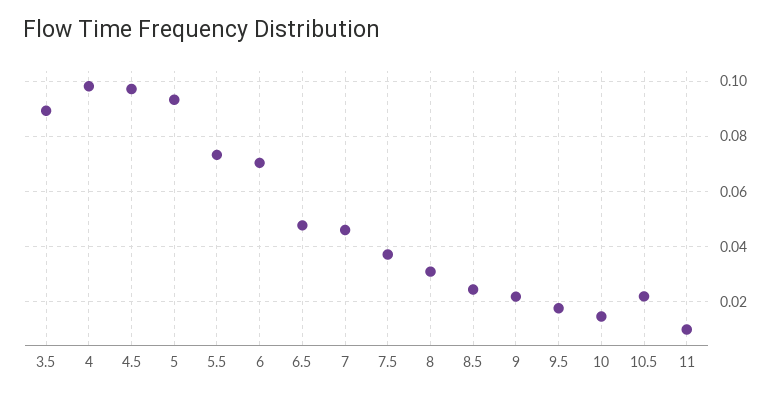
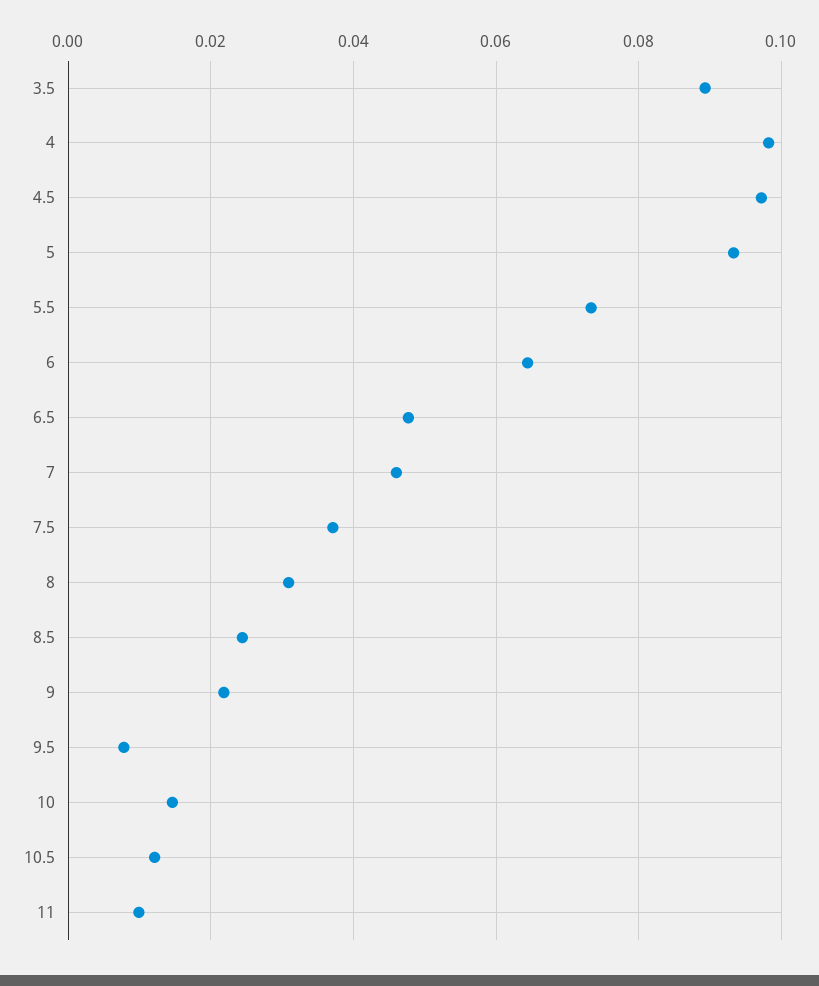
  {
    "3.5": 0.09,
    "4": 0.098,
    "4.5": 0.098,
    "5": 0.094,
    "5.5": 0.074,
-   "6": 0.07,
+   "6": 0.064,
    "6.5": 0.048,
    "7": 0.046,
    "7.5": 0.038,
    "8": 0.03,
    "8.5": 0.024,
    "9": 0.022,
-   "9.5": 0.0175,
+   "9.5": 0.008,
    "10": 0.014,
-   "10.5": 0.0225,
+   "10.5": 0.012,
    "11": 0.01
  }

